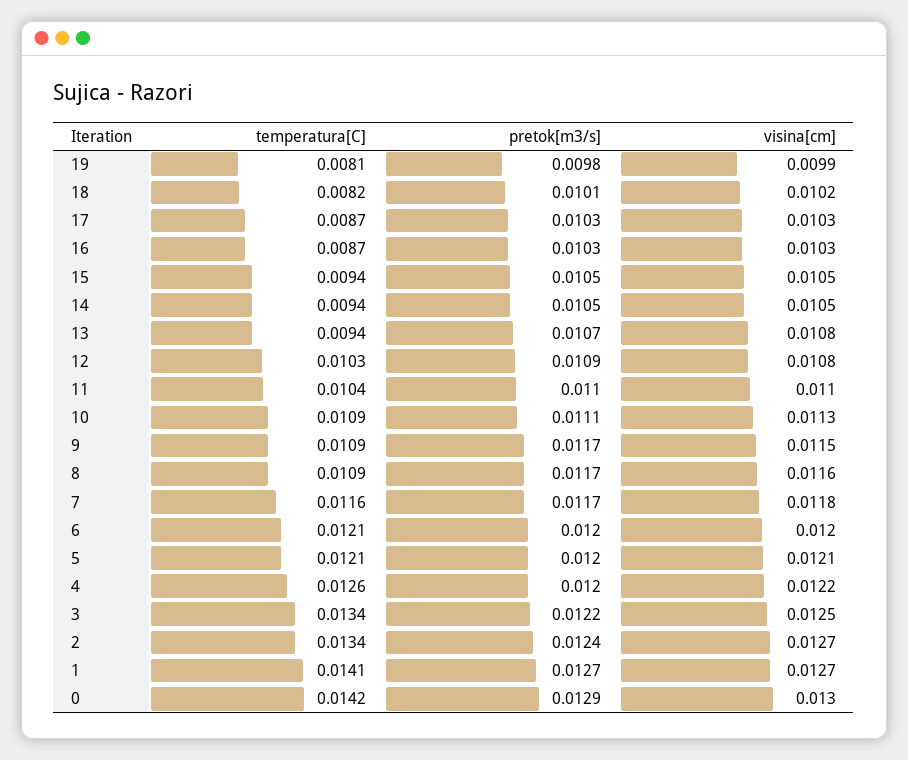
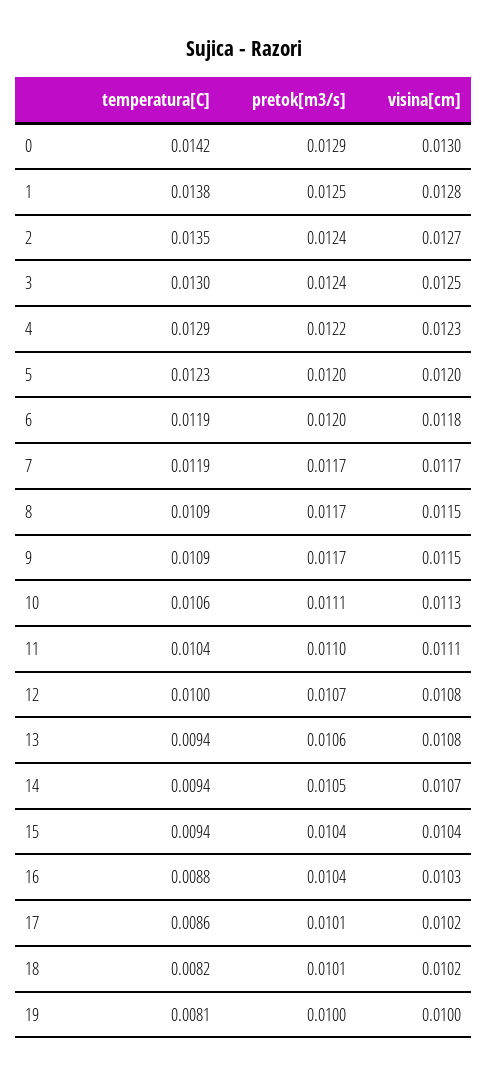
  {
    "temperatura[C]": {
      "19": 0.0081,
      "18": 0.0082,
-     "17": 0.0087,
+     "17": 0.0086,
-     "16": 0.0087,
+     "16": 0.0088,
      "15": 0.0094,
      "14": 0.0094,
      "13": 0.0094,
-     "12": 0.0103,
+     "12": 0.01,
      "11": 0.0104,
-     "10": 0.0109,
+     "10": 0.0106,
      "9": 0.0109,
      "8": 0.0109,
-     "7": 0.0116,
+     "7": 0.0119,
-     "6": 0.0121,
+     "6": 0.0119,
-     "5": 0.0121,
+     "5": 0.0123,
-     "4": 0.0126,
+     "4": 0.0129,
-     "3": 0.0134,
+     "3": 0.013,
-     "2": 0.0134,
+     "2": 0.0135,
-     "1": 0.0141,
+     "1": 0.0138,
      "0": 0.0142
    },
    "pretok[m3/s]": {
-     "19": 0.0098,
+     "19": 0.01,
      "18": 0.0101,
-     "17": 0.0103,
+     "17": 0.0101,
-     "16": 0.0103,
+     "16": 0.0104,
-     "15": 0.0105,
+     "15": 0.0104,
      "14": 0.0105,
-     "13": 0.0107,
+     "13": 0.0106,
-     "12": 0.0109,
+     "12": 0.0107,
      "11": 0.011,
      "10": 0.0111,
      "9": 0.0117,
      "8": 0.0117,
      "7": 0.0117,
      "6": 0.012,
      "5": 0.012,
-     "4": 0.012,
+     "4": 0.0122,
-     "3": 0.0122,
+     "3": 0.0124,
      "2": 0.0124,
-     "1": 0.0127,
+     "1": 0.0125,
      "0": 0.0129
    },
    "visina[cm]": {
-     "19": 0.0099,
+     "19": 0.01,
      "18": 0.0102,
-     "17": 0.0103,
+     "17": 0.0102,
      "16": 0.0103,
-     "15": 0.0105,
+     "15": 0.0104,
-     "14": 0.0105,
+     "14": 0.0107,
      "13": 0.0108,
      "12": 0.0108,
-     "11": 0.011,
+     "11": 0.0111,
      "10": 0.0113,
      "9": 0.0115,
-     "8": 0.0116,
+     "8": 0.0115,
-     "7": 0.0118,
+     "7": 0.0117,
-     "6": 0.012,
+     "6": 0.0118,
-     "5": 0.0121,
+     "5": 0.012,
-     "4": 0.0122,
+     "4": 0.0123,
      "3": 0.0125,
      "2": 0.0127,
-     "1": 0.0127,
+     "1": 0.0128,
      "0": 0.013
    }
  }

